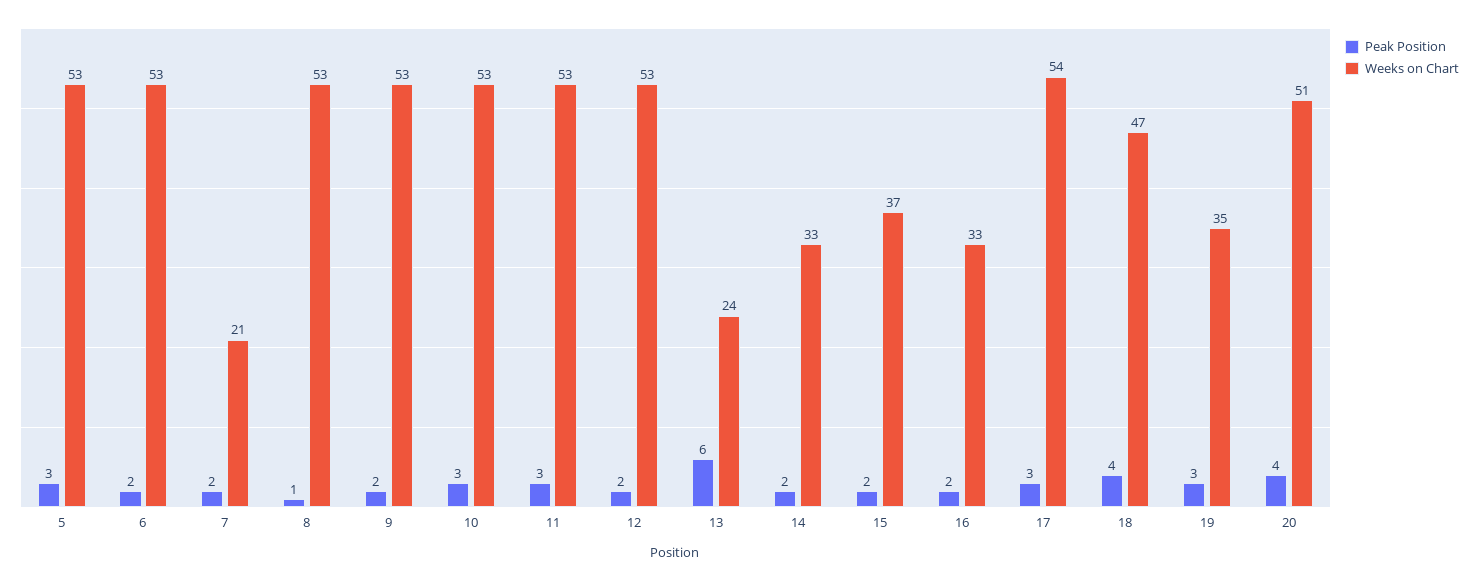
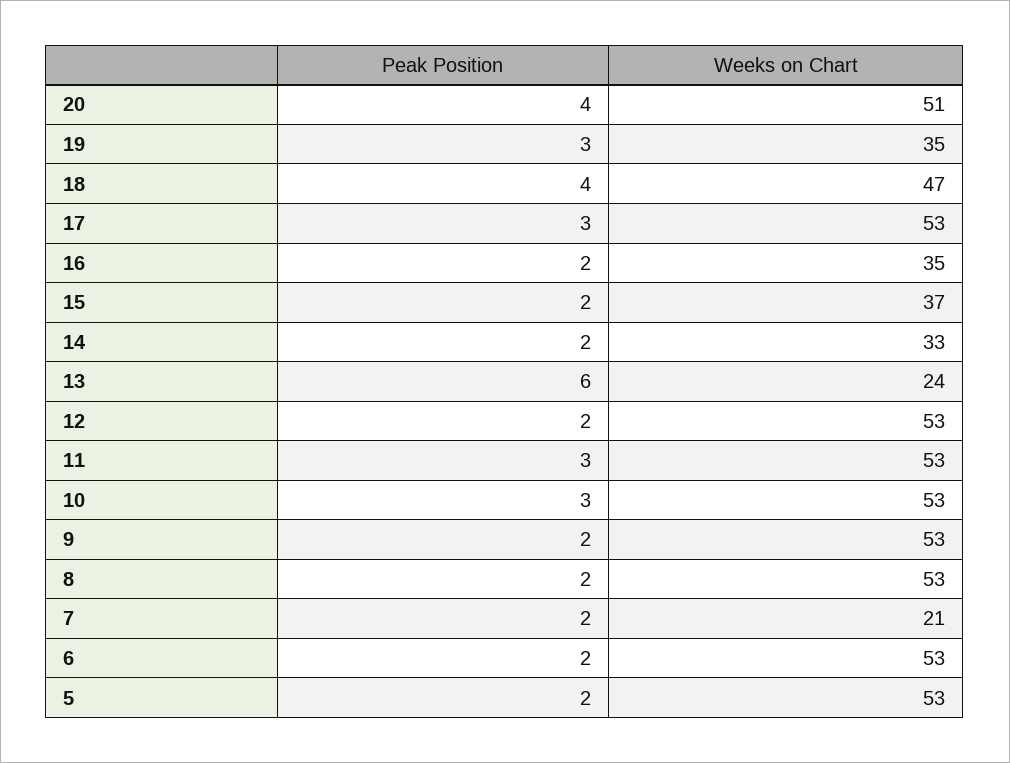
  {
    "Peak Position": {
-     "5": 3,
+     "5": 2,
      "6": 2,
      "7": 2,
-     "8": 1,
+     "8": 2,
      "9": 2,
      "10": 3,
      "11": 3,
      "12": 2,
      "13": 6,
      "14": 2,
      "15": 2,
      "16": 2,
      "17": 3,
      "18": 4,
      "19": 3,
      "20": 4
    },
    "Weeks on Chart": {
      "5": 53,
      "6": 53,
      "7": 21,
      "8": 53,
      "9": 53,
      "10": 53,
      "11": 53,
      "12": 53,
      "13": 24,
      "14": 33,
      "15": 37,
-     "16": 33,
+     "16": 35,
-     "17": 54,
+     "17": 53,
      "18": 47,
      "19": 35,
      "20": 51
    }
  }

